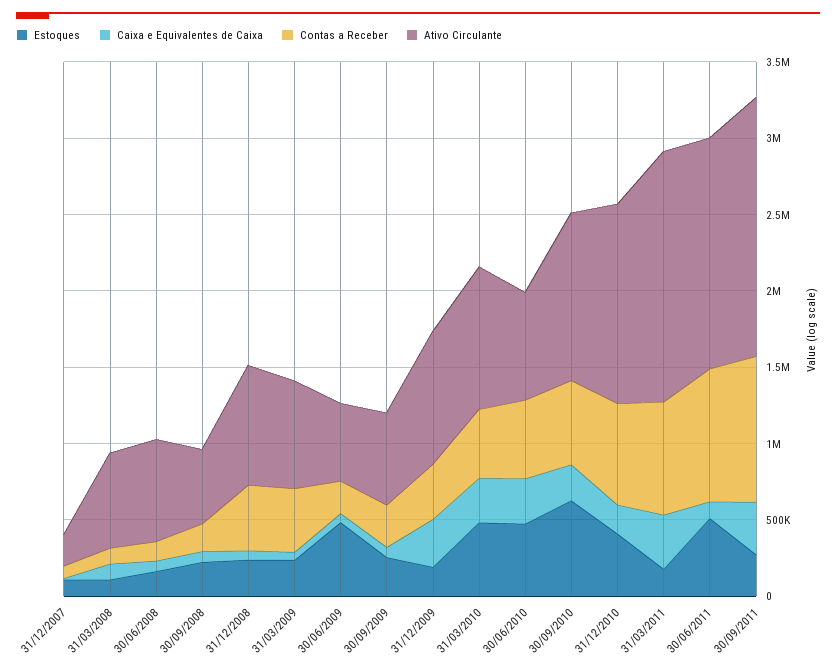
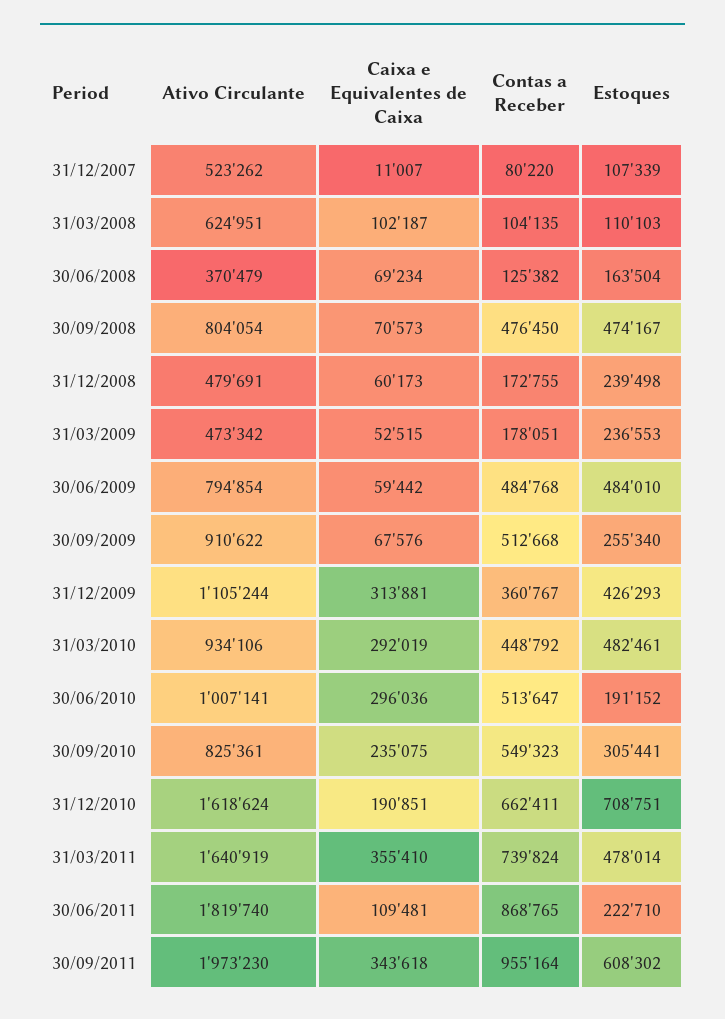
  {
    "Estoques": {
      "31/12/2007": 107339,
      "31/03/2008": 110103,
      "30/06/2008": 163504,
-     "30/09/2008": 200000,
+     "30/09/2008": 474167,
      "31/12/2008": 239498,
      "31/03/2009": 236553,
      "30/06/2009": 484010,
      "30/09/2009": 255340,
-     "31/12/2009": 200000,
+     "31/12/2009": 426293,
      "31/03/2010": 482461,
-     "30/06/2010": 500000,
+     "30/06/2010": 191152,
-     "30/09/2010": 600000,
+     "30/09/2010": 305441,
-     "31/12/2010": 400000,
+     "31/12/2010": 708751,
-     "31/03/2011": 200000,
+     "31/03/2011": 478014,
-     "30/06/2011": 500000,
+     "30/06/2011": 222710,
-     "30/09/2011": 300000
+     "30/09/2011": 608302
    },
    "Caixa e Equivalentes de Caixa": {
      "31/12/2007": 11007,
      "31/03/2008": 102187,
      "30/06/2008": 69234,
      "30/09/2008": 70573,
      "31/12/2008": 60173,
      "31/03/2009": 52515,
      "30/06/2009": 59442,
      "30/09/2009": 67576,
      "31/12/2009": 313881,
      "31/03/2010": 292019,
      "30/06/2010": 296036,
      "30/09/2010": 235075,
      "31/12/2010": 190851,
      "31/03/2011": 355410,
      "30/06/2011": 109481,
      "30/09/2011": 343618
    },
    "Contas a Receber": {
      "31/12/2007": 80220,
      "31/03/2008": 104135,
      "30/06/2008": 125382,
-     "30/09/2008": 200000,
+     "30/09/2008": 476450,
-     "31/12/2008": 400000,
+     "31/12/2008": 172755,
-     "31/03/2009": 400000,
+     "31/03/2009": 178051,
-     "30/06/2009": 200000,
+     "30/06/2009": 484768,
-     "30/09/2009": 300000,
+     "30/09/2009": 512668,
      "31/12/2009": 360767,
      "31/03/2010": 448792,
      "30/06/2010": 513647,
      "30/09/2010": 549323,
      "31/12/2010": 662411,
      "31/03/2011": 739824,
      "30/06/2011": 868765,
      "30/09/2011": 955164
    },
    "Ativo Circulante": {
-     "31/12/2007": 200000,
+     "31/12/2007": 523262,
      "31/03/2008": 624951,
-     "30/06/2008": 700000,
+     "30/06/2008": 370479,
-     "30/09/2008": 500000,
+     "30/09/2008": 804054,
-     "31/12/2008": 800000,
+     "31/12/2008": 479691,
-     "31/03/2009": 700000,
+     "31/03/2009": 473342,
-     "30/06/2009": 500000,
+     "30/06/2009": 794854,
-     "30/09/2009": 600000,
+     "30/09/2009": 910622,
-     "31/12/2009": 900000,
+     "31/12/2009": 1105244,
      "31/03/2010": 934106,
-     "30/06/2010": 700000,
+     "30/06/2010": 1007141,
-     "30/09/2010": 1100000,
+     "30/09/2010": 825361,
-     "31/12/2010": 1300000,
+     "31/12/2010": 1618624,
      "31/03/2011": 1640919,
-     "30/06/2011": 1500000,
+     "30/06/2011": 1819740,
-     "30/09/2011": 1700000
+     "30/09/2011": 1973230
    }
  }

